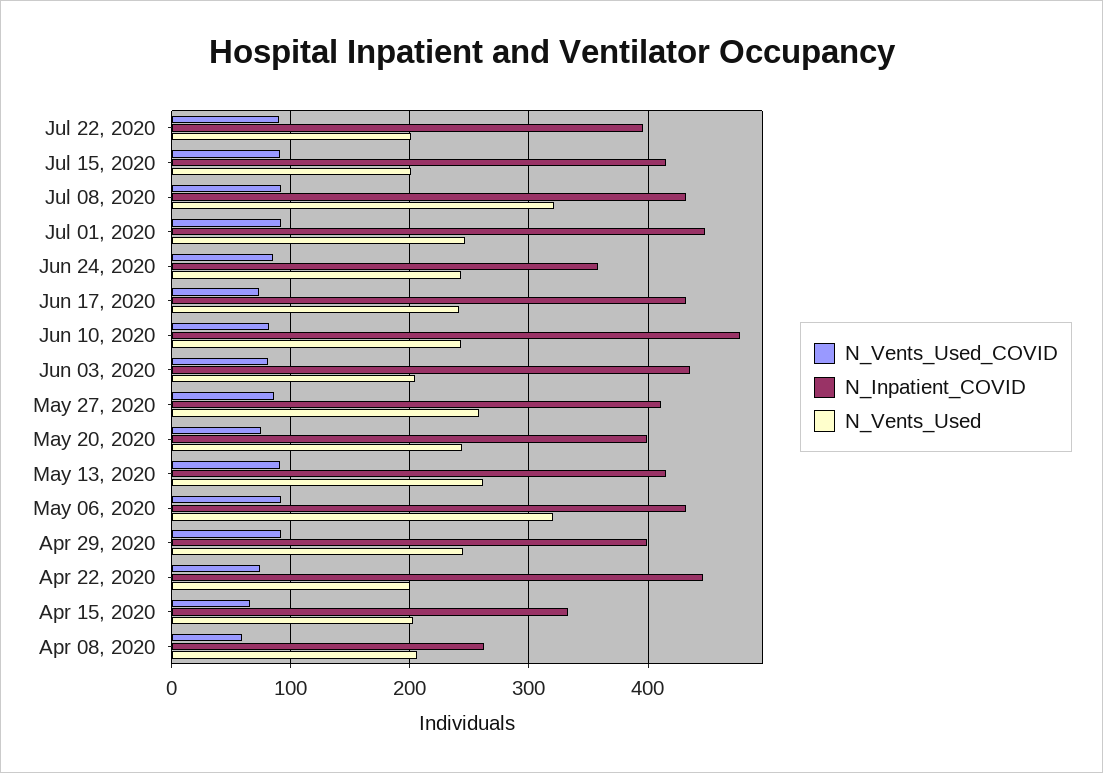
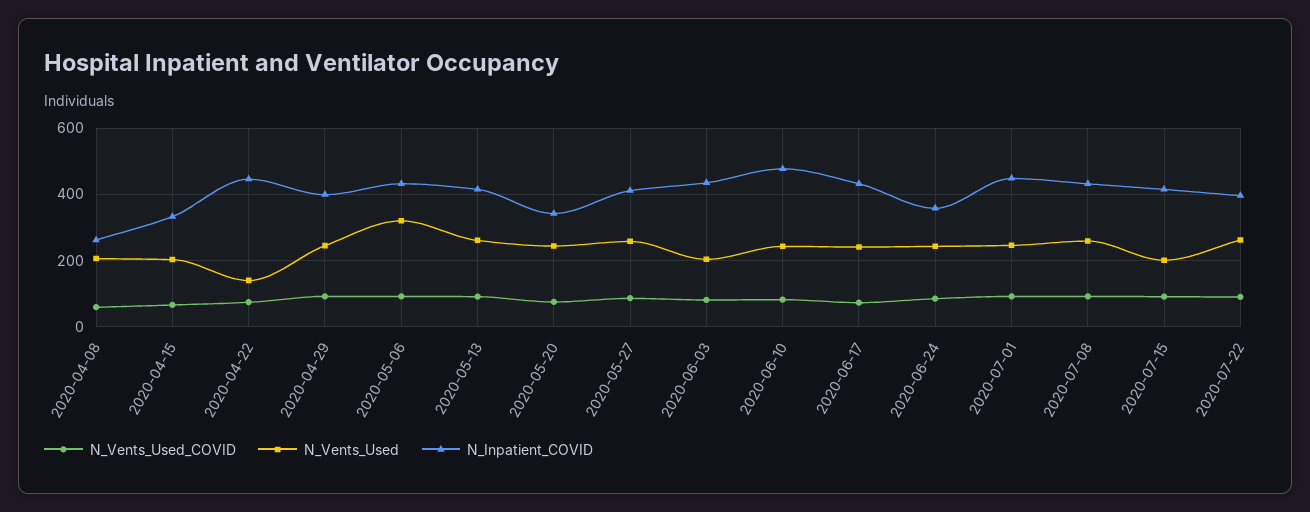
  {
    "N_Vents_Used_COVID": {
      "Jul 22, 2020": 90,
      "Jul 15, 2020": 90,
      "Jul 08, 2020": 90,
      "Jul 01, 2020": 90,
      "Jun 24, 2020": 90,
      "Jun 17, 2020": 70,
      "Jun 10, 2020": 80,
      "Jun 03, 2020": 80,
      "May 27, 2020": 90,
      "May 20, 2020": 80,
      "May 13, 2020": 90,
      "May 06, 2020": 90,
      "Apr 29, 2020": 90,
      "Apr 22, 2020": 70,
      "Apr 15, 2020": 70,
      "Apr 08, 2020": 60
    },
    "N_Inpatient_COVID": {
      "Jul 22, 2020": 400,
      "Jul 15, 2020": 420,
      "Jul 08, 2020": 430,
      "Jul 01, 2020": 450,
      "Jun 24, 2020": 360,
      "Jun 17, 2020": 430,
      "Jun 10, 2020": 480,
      "Jun 03, 2020": 440,
      "May 27, 2020": 410,
-     "May 20, 2020": 400,
+     "May 20, 2020": 340,
      "May 13, 2020": 420,
      "May 06, 2020": 430,
      "Apr 29, 2020": 400,
      "Apr 22, 2020": 450,
      "Apr 15, 2020": 330,
      "Apr 08, 2020": 260
    },
    "N_Vents_Used": {
-     "Jul 22, 2020": 200,
+     "Jul 22, 2020": 260,
      "Jul 15, 2020": 200,
-     "Jul 08, 2020": 320,
+     "Jul 08, 2020": 260,
      "Jul 01, 2020": 250,
      "Jun 24, 2020": 240,
      "Jun 17, 2020": 240,
      "Jun 10, 2020": 240,
      "Jun 03, 2020": 200,
      "May 27, 2020": 260,
      "May 20, 2020": 240,
      "May 13, 2020": 260,
      "May 06, 2020": 320,
      "Apr 29, 2020": 250,
-     "Apr 22, 2020": 200,
+     "Apr 22, 2020": 140,
      "Apr 15, 2020": 200,
      "Apr 08, 2020": 210
    }
  }

